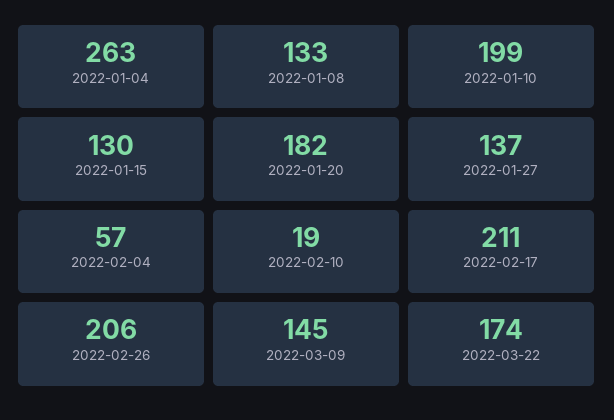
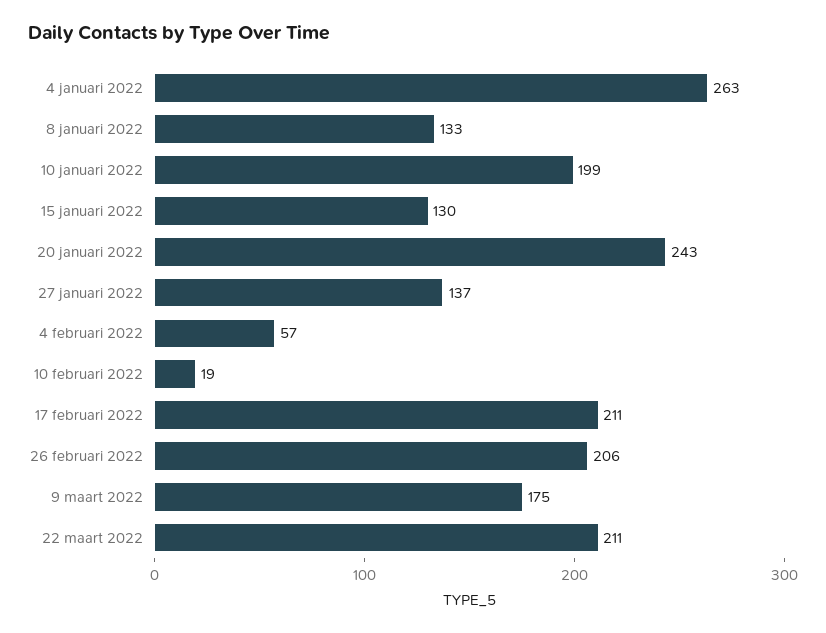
  {
    "2022-01-04": 263,
    "2022-01-08": 133,
    "2022-01-10": 199,
    "2022-01-15": 130,
-   "2022-01-20": 182,
+   "2022-01-20": 243,
    "2022-01-27": 137,
    "2022-02-04": 57,
    "2022-02-10": 19,
    "2022-02-17": 211,
    "2022-02-26": 206,
-   "2022-03-09": 145,
+   "2022-03-09": 175,
-   "2022-03-22": 174
+   "2022-03-22": 211
  }

